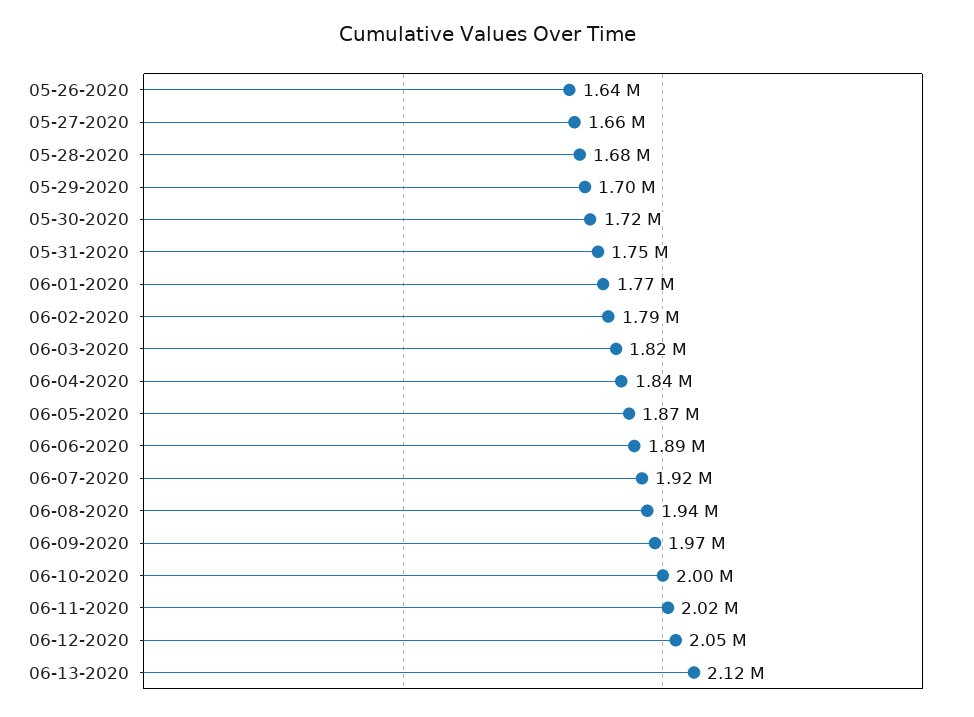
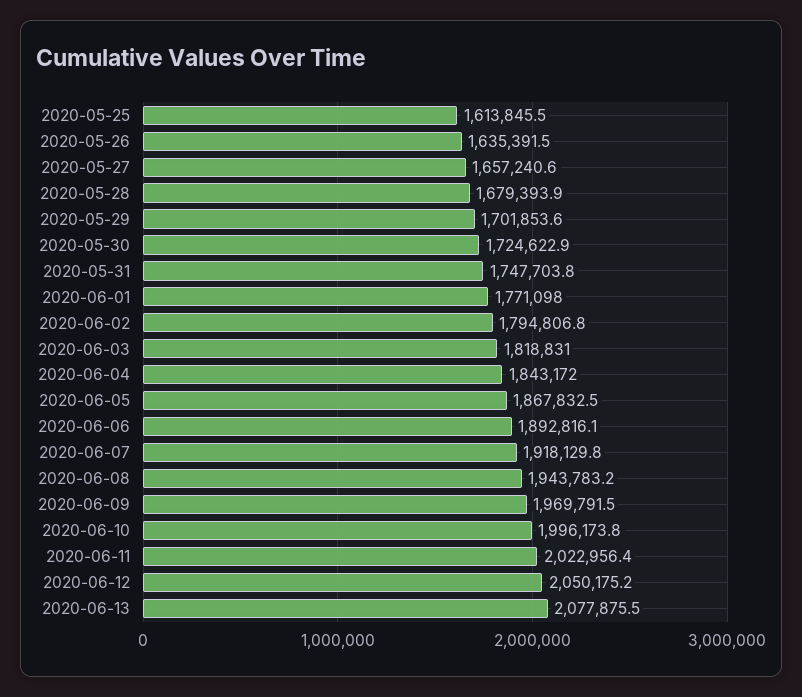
  {
    "05-26-2020": 1635391.5,
    "05-27-2020": 1657240.6,
    "05-28-2020": 1679393.9,
    "05-29-2020": 1701853.6,
    "05-30-2020": 1724622.9,
    "05-31-2020": 1747703.8,
    "06-01-2020": 1771098,
    "06-02-2020": 1794806.8,
    "06-03-2020": 1818831,
    "06-04-2020": 1843172,
    "06-05-2020": 1867832.5,
    "06-06-2020": 1892816.1,
    "06-07-2020": 1918129.8,
    "06-08-2020": 1943783.2,
    "06-09-2020": 1969791.5,
    "06-10-2020": 1996173.8,
    "06-11-2020": 2022956.4,
    "06-12-2020": 2050175.2,
-   "06-13-2020": 2120000
+   "06-13-2020": 2077875.5,
+   "2020-05-25": 1613845.5
  }

